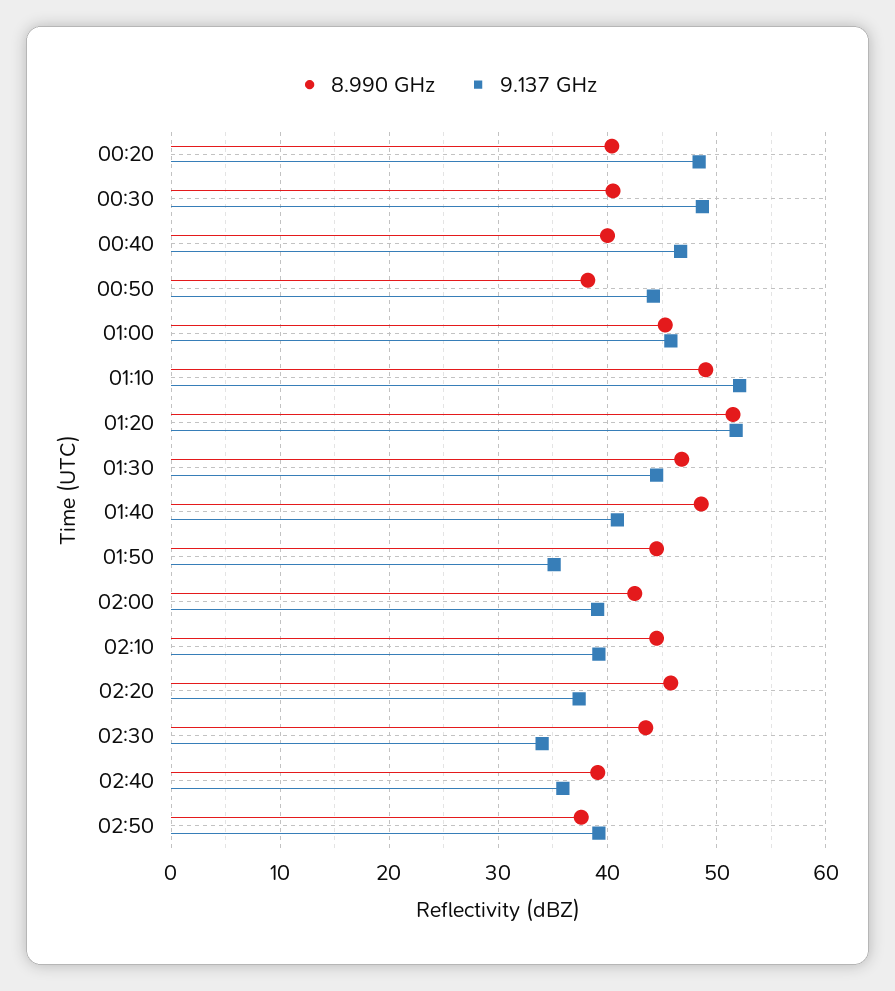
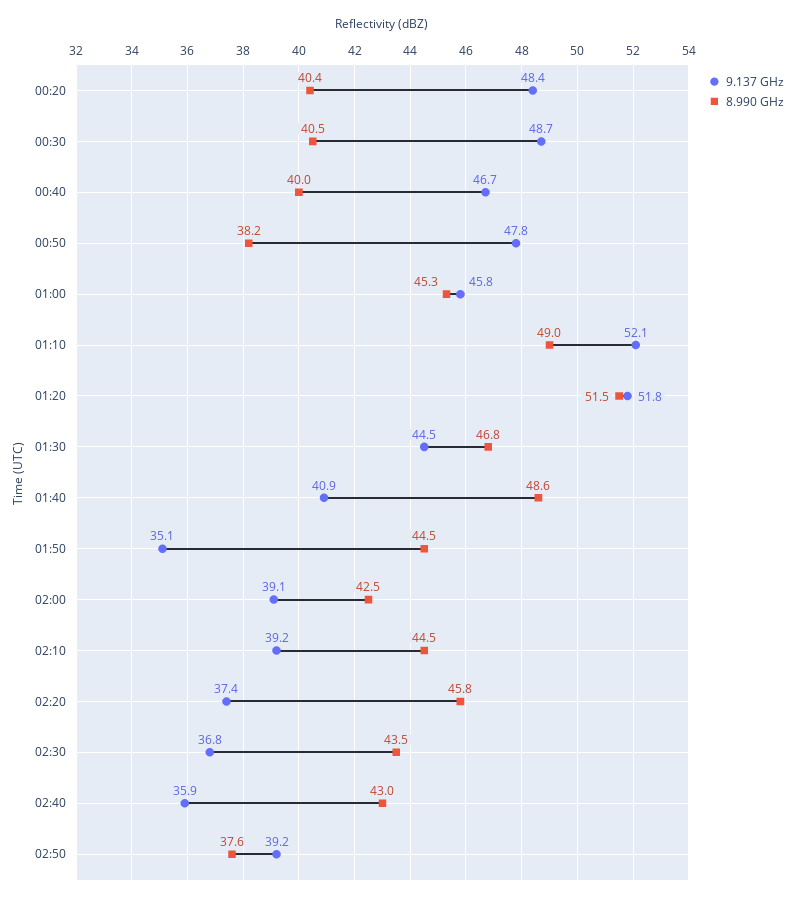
  {
    "8.990 GHz": {
      "00:20": 40.4,
      "00:30": 40.5,
      "00:40": 40,
      "00:50": 38.2,
      "01:00": 45.3,
      "01:10": 49,
      "01:20": 51.5,
      "01:30": 46.8,
      "01:40": 48.6,
      "01:50": 44.5,
      "02:00": 42.5,
      "02:10": 44.5,
      "02:20": 45.8,
      "02:30": 43.5,
-     "02:40": 39,
+     "02:40": 43,
      "02:50": 37.6
    },
    "9.137 GHz": {
      "00:20": 48.4,
      "00:30": 48.7,
      "00:40": 46.7,
-     "00:50": 44,
+     "00:50": 47.8,
      "01:00": 45.8,
      "01:10": 52.1,
      "01:20": 51.8,
      "01:30": 44.5,
      "01:40": 40.9,
      "01:50": 35.1,
      "02:00": 39.1,
      "02:10": 39.2,
      "02:20": 37.4,
-     "02:30": 34,
+     "02:30": 36.8,
      "02:40": 35.9,
      "02:50": 39.2
    }
  }

